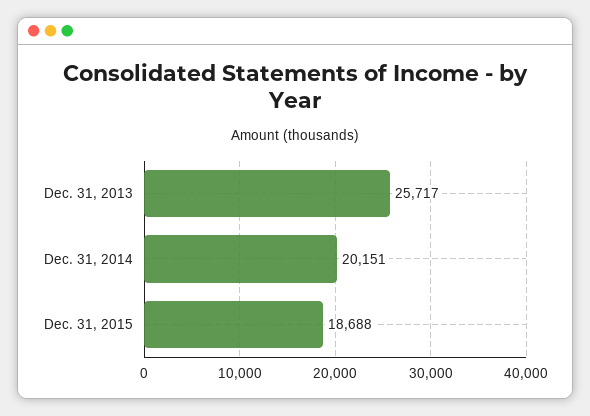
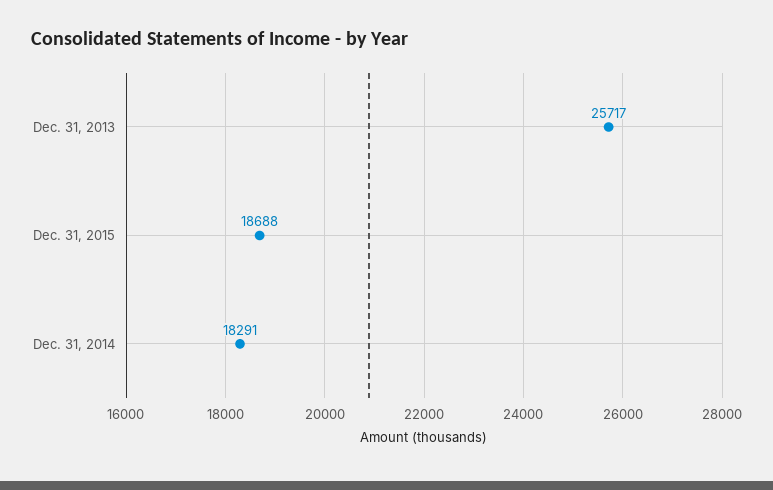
  {
    "Dec. 31, 2013": 25717,
-   "Dec. 31, 2014": 20151,
+   "Dec. 31, 2014": 18291,
    "Dec. 31, 2015": 18688
  }

